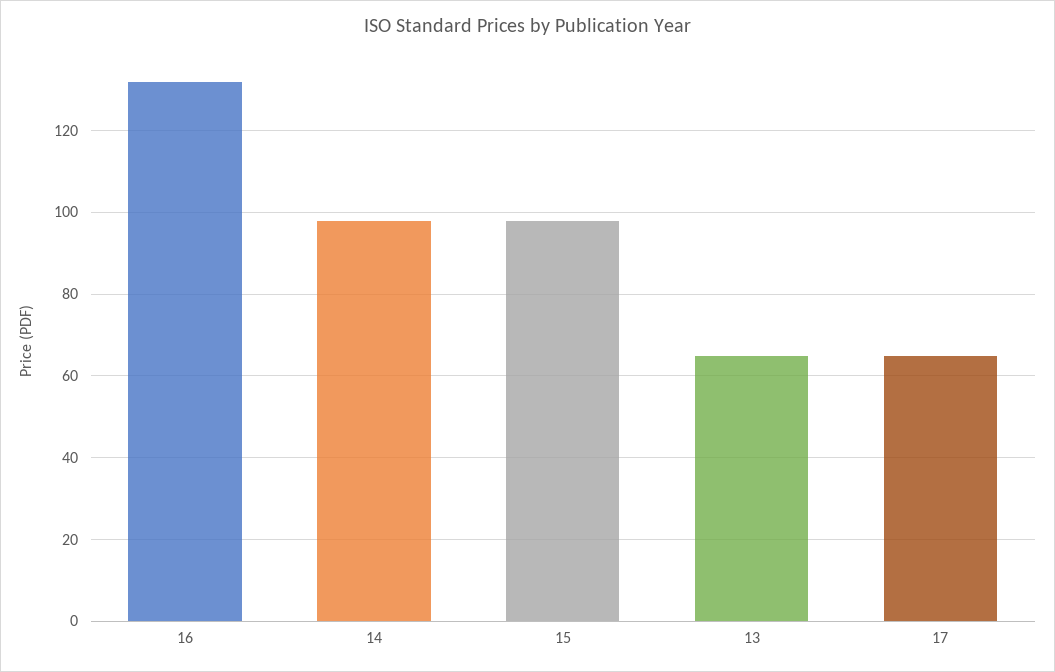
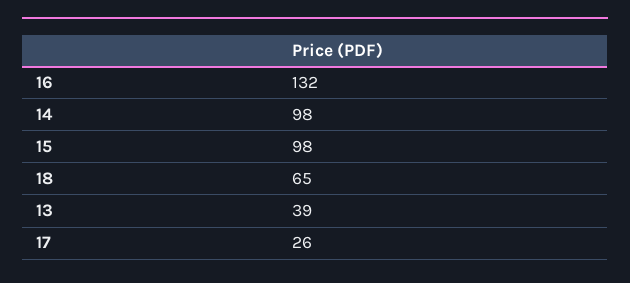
  {
    "16": 132,
    "14": 98,
    "15": 98,
-   "13": 65,
+   "13": 39,
-   "17": 65
+   "17": 26,
+   "18": 65
  }

